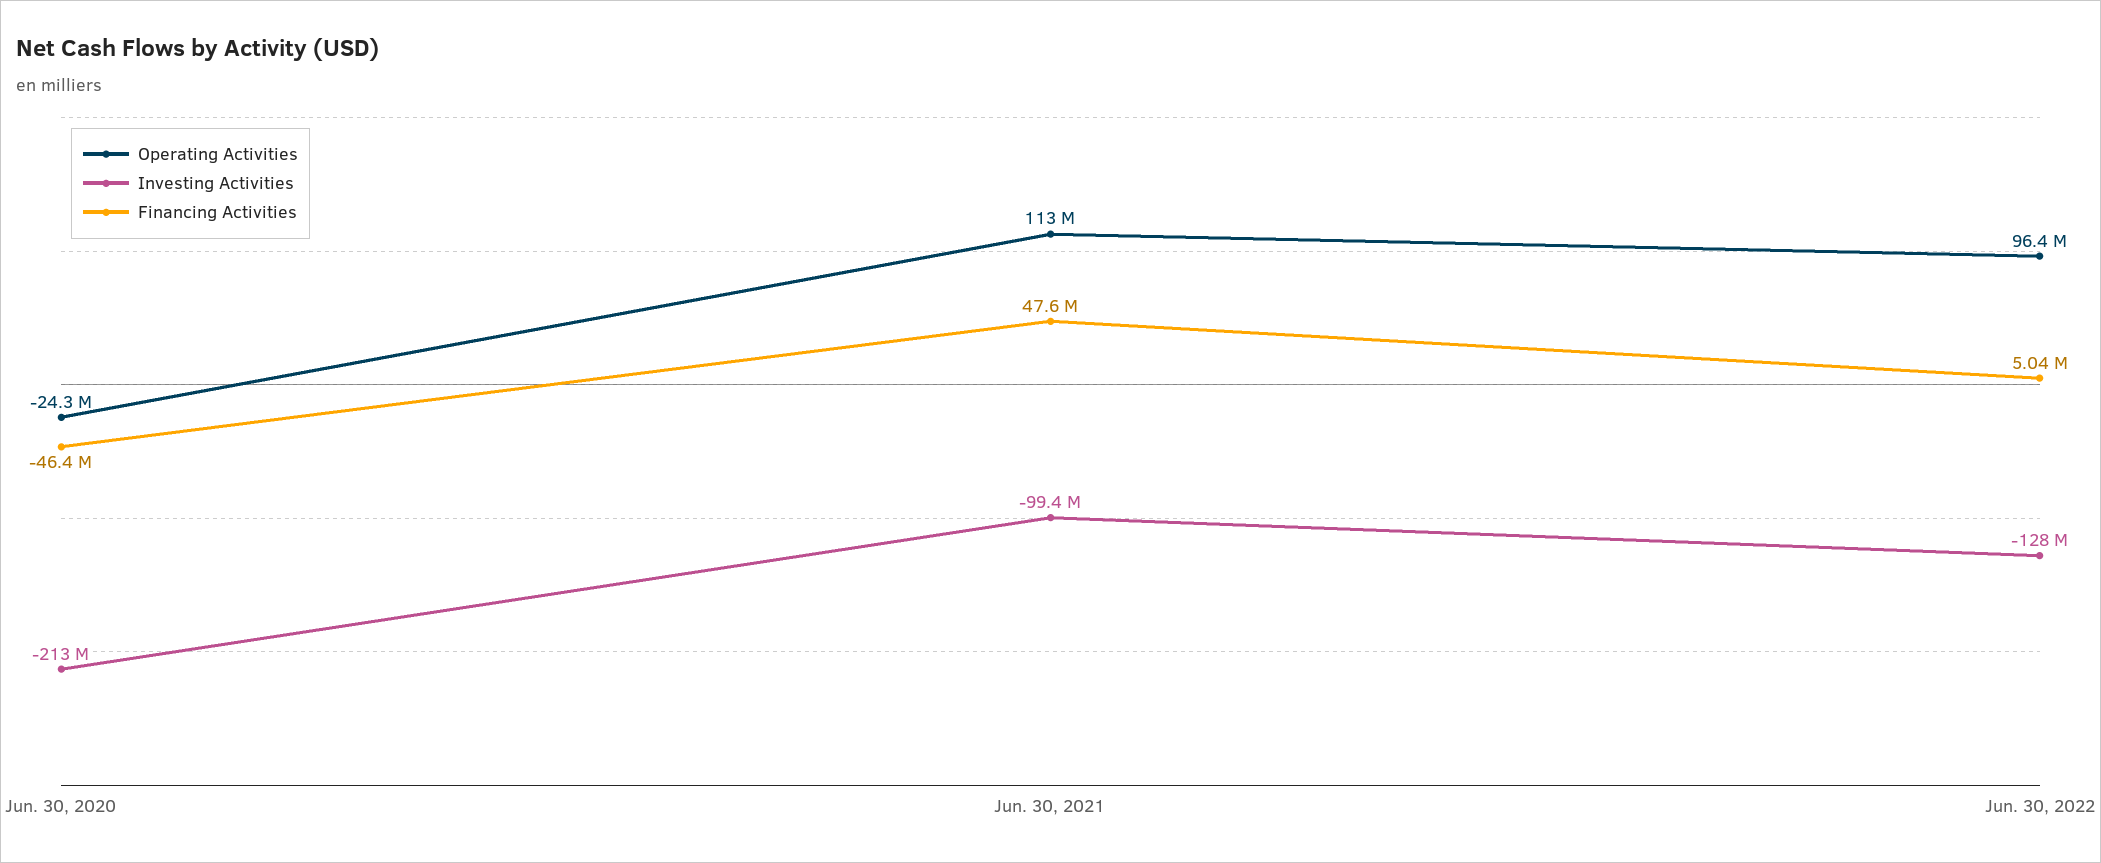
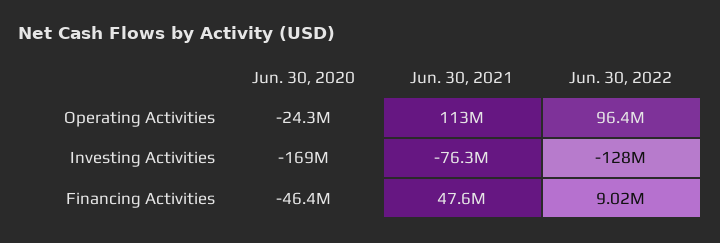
  {
    "Operating Activities": {
      "Jun. 30, 2020": -24300000,
      "Jun. 30, 2021": 113000000,
      "Jun. 30, 2022": 96400000
    },
    "Investing Activities": {
-     "Jun. 30, 2020": -213000000,
+     "Jun. 30, 2020": -169000000,
-     "Jun. 30, 2021": -99400000,
+     "Jun. 30, 2021": -76300000,
      "Jun. 30, 2022": -128000000
    },
    "Financing Activities": {
      "Jun. 30, 2020": -46400000,
      "Jun. 30, 2021": 47600000,
-     "Jun. 30, 2022": 5040000
+     "Jun. 30, 2022": 9020000
    }
  }

